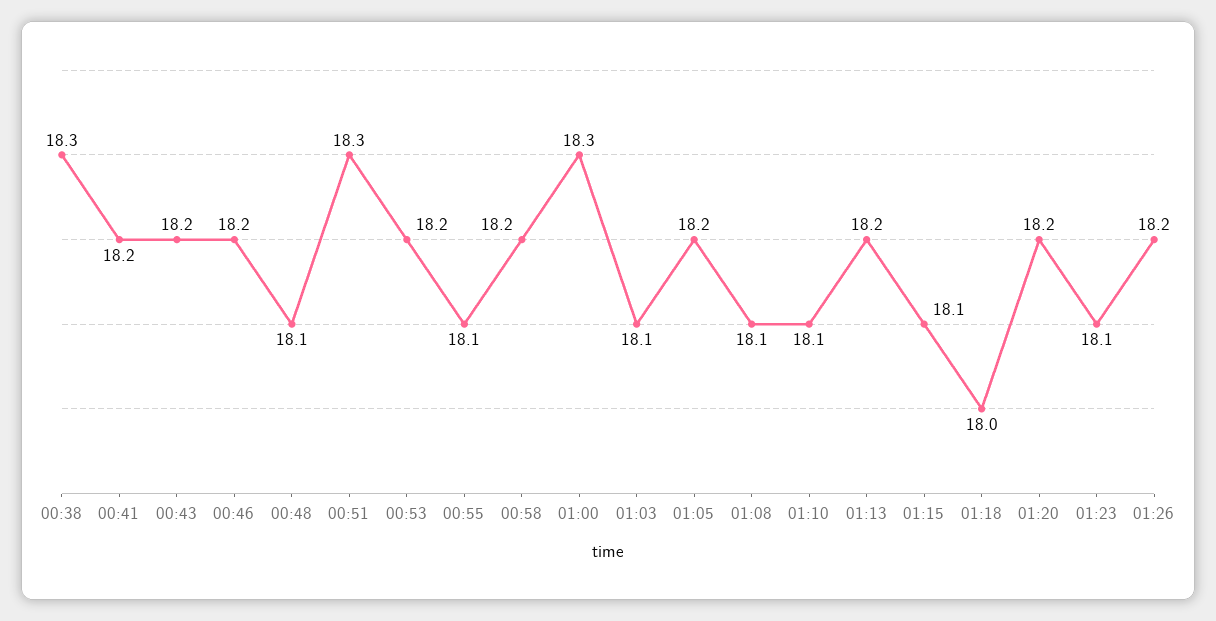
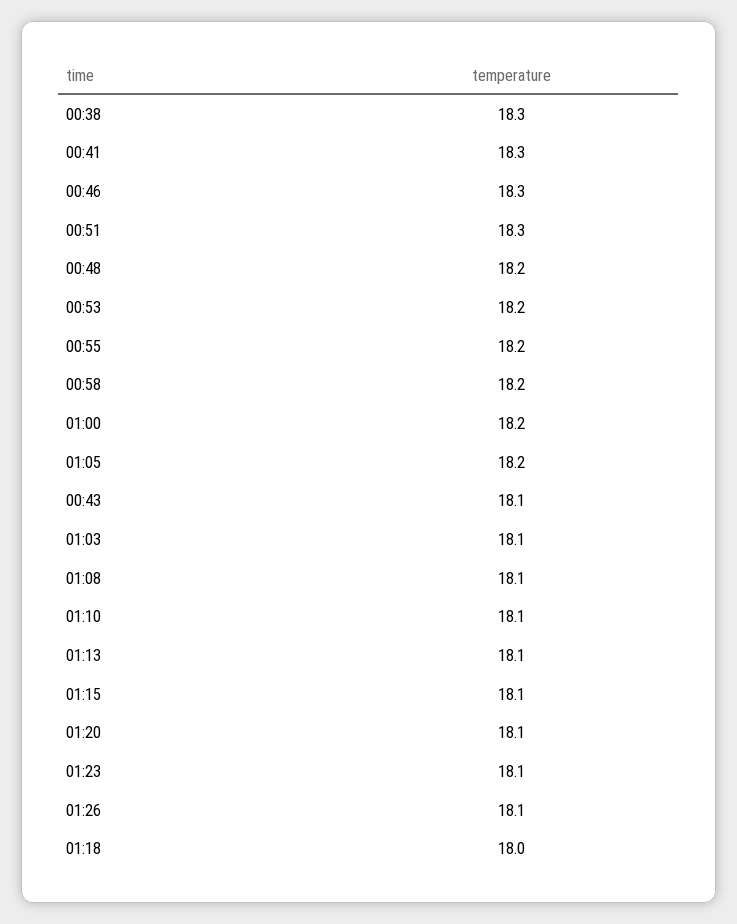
  {
    "00:38": 18.3,
-   "00:41": 18.2,
+   "00:41": 18.3,
-   "00:43": 18.2,
+   "00:43": 18.1,
-   "00:46": 18.2,
+   "00:46": 18.3,
-   "00:48": 18.1,
+   "00:48": 18.2,
    "00:51": 18.3,
    "00:53": 18.2,
-   "00:55": 18.1,
+   "00:55": 18.2,
    "00:58": 18.2,
-   "01:00": 18.3,
+   "01:00": 18.2,
    "01:03": 18.1,
    "01:05": 18.2,
    "01:08": 18.1,
    "01:10": 18.1,
-   "01:13": 18.2,
+   "01:13": 18.1,
    "01:15": 18.1,
    "01:18": 18,
-   "01:20": 18.2,
+   "01:20": 18.1,
    "01:23": 18.1,
-   "01:26": 18.2
+   "01:26": 18.1
  }

